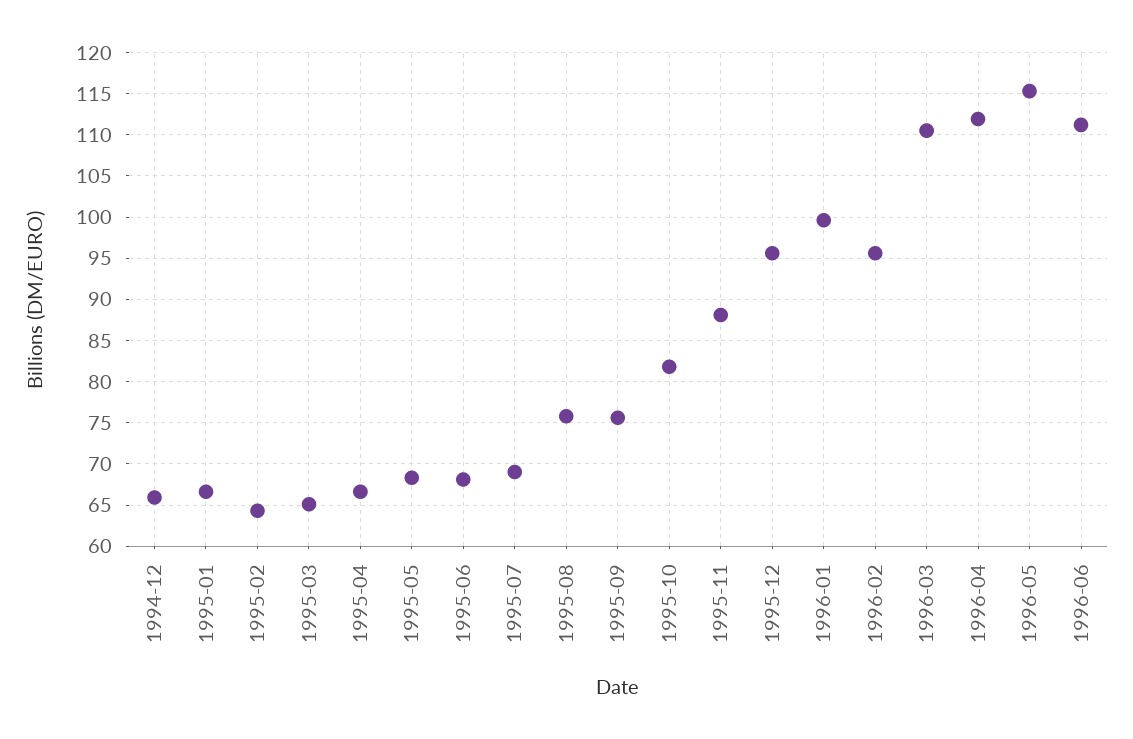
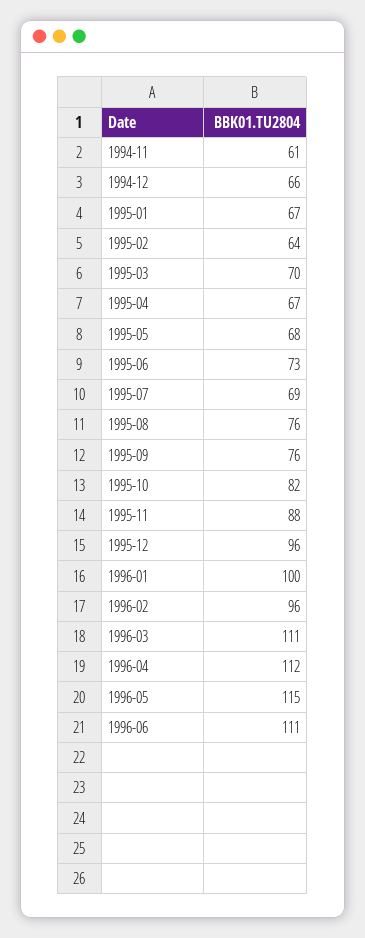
  {
    "1994-12": 66,
    "1995-01": 67,
    "1995-02": 64,
-   "1995-03": 65,
+   "1995-03": 70,
    "1995-04": 67,
    "1995-05": 68,
-   "1995-06": 68,
+   "1995-06": 73,
    "1995-07": 69,
    "1995-08": 76,
    "1995-09": 76,
    "1995-10": 82,
    "1995-11": 88,
    "1995-12": 96,
    "1996-01": 100,
    "1996-02": 96,
    "1996-03": 111,
    "1996-04": 112,
    "1996-05": 115,
-   "1996-06": 111
+   "1996-06": 111,
+   "1994-11": 61
  }

